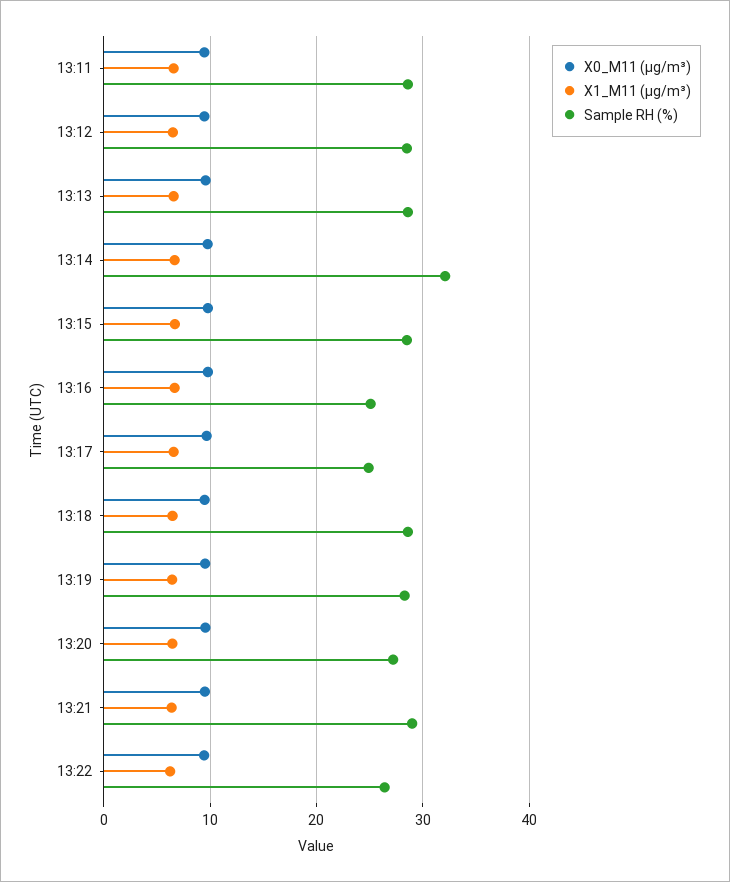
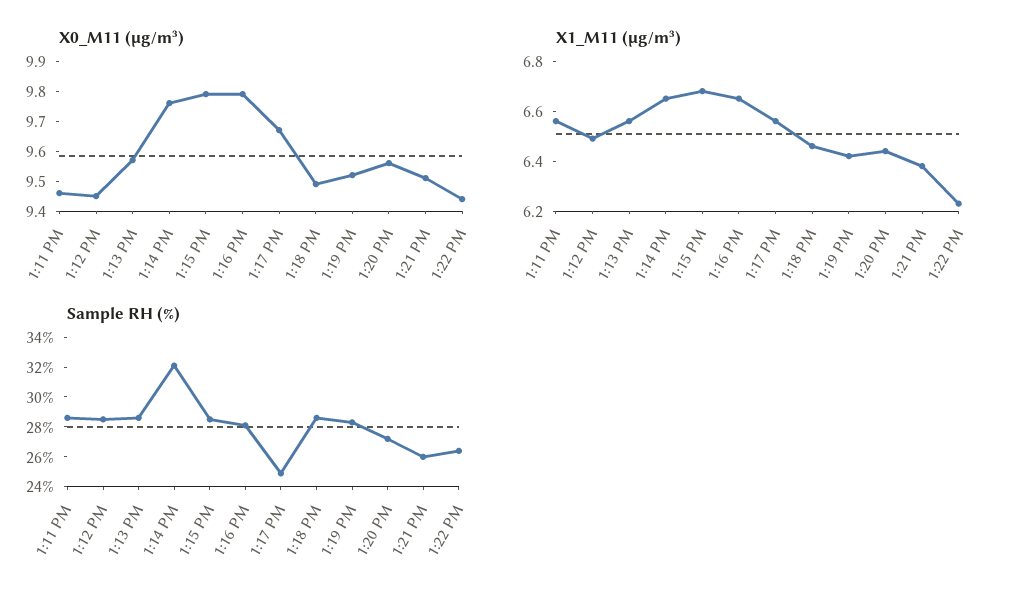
  {
    "X0_M11 (μg/m³)": {
      "13:11": 9.45,
      "13:12": 9.45,
      "13:13": 9.55,
      "13:14": 9.75,
      "13:15": 9.8,
      "13:16": 9.8,
      "13:17": 9.65,
      "13:18": 9.5,
      "13:19": 9.5,
      "13:20": 9.55,
      "13:21": 9.5,
      "13:22": 9.45
    },
    "X1_M11 (μg/m³)": {
      "13:11": 6.55,
      "13:12": 6.5,
      "13:13": 6.55,
      "13:14": 6.65,
      "13:15": 6.7,
      "13:16": 6.65,
      "13:17": 6.55,
      "13:18": 6.45,
      "13:19": 6.4,
      "13:20": 6.45,
      "13:21": 6.4,
      "13:22": 6.25
    },
    "Sample RH (%)": {
      "13:11": 29,
      "13:12": 29,
      "13:13": 29,
      "13:14": 32,
      "13:15": 29,
-     "13:16": 25,
+     "13:16": 28,
      "13:17": 25,
      "13:18": 29,
      "13:19": 28,
      "13:20": 27,
-     "13:21": 29,
+     "13:21": 26,
      "13:22": 26
    }
  }

